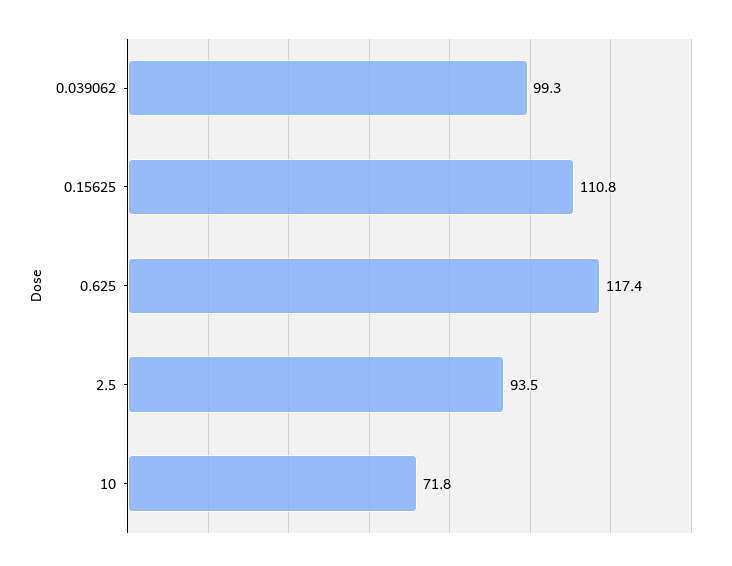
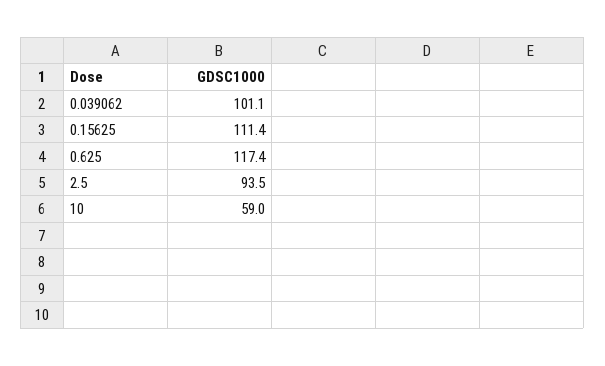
  {
-   "0.039062": 99.3,
+   "0.039062": 101.1,
-   "0.15625": 110.8,
+   "0.15625": 111.4,
    "0.625": 117.4,
    "2.5": 93.5,
-   "10": 71.8
+   "10": 59
  }

